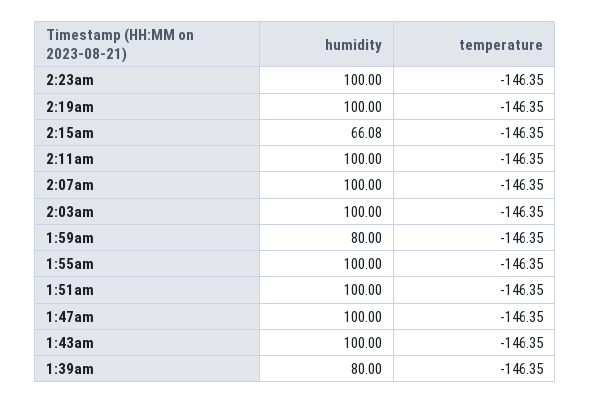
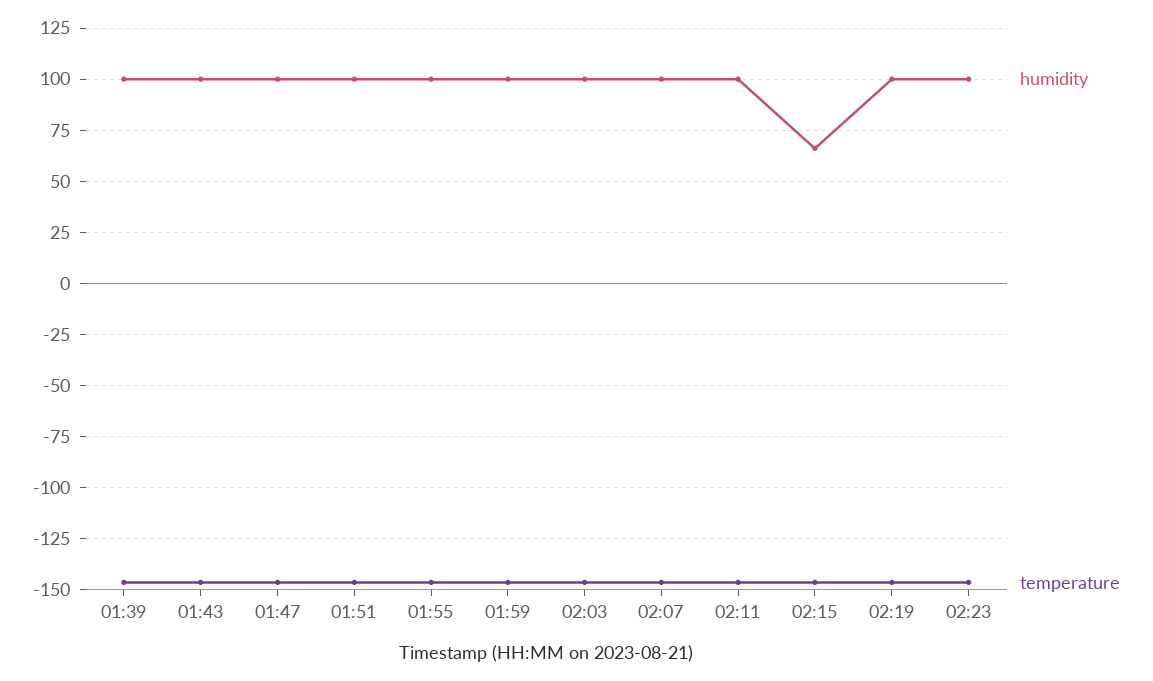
  {
    "humidity": {
      "2:23am": 100,
      "2:19am": 100,
      "2:15am": 66.08,
      "2:11am": 100,
      "2:07am": 100,
      "2:03am": 100,
-     "1:59am": 80,
+     "1:59am": 100,
      "1:55am": 100,
      "1:51am": 100,
      "1:47am": 100,
      "1:43am": 100,
-     "1:39am": 80
+     "1:39am": 100
    },
    "temperature": {
      "2:23am": -146.35,
      "2:19am": -146.35,
      "2:15am": -146.35,
      "2:11am": -146.35,
      "2:07am": -146.35,
      "2:03am": -146.35,
      "1:59am": -146.35,
      "1:55am": -146.35,
      "1:51am": -146.35,
      "1:47am": -146.35,
      "1:43am": -146.35,
      "1:39am": -146.35
    }
  }

